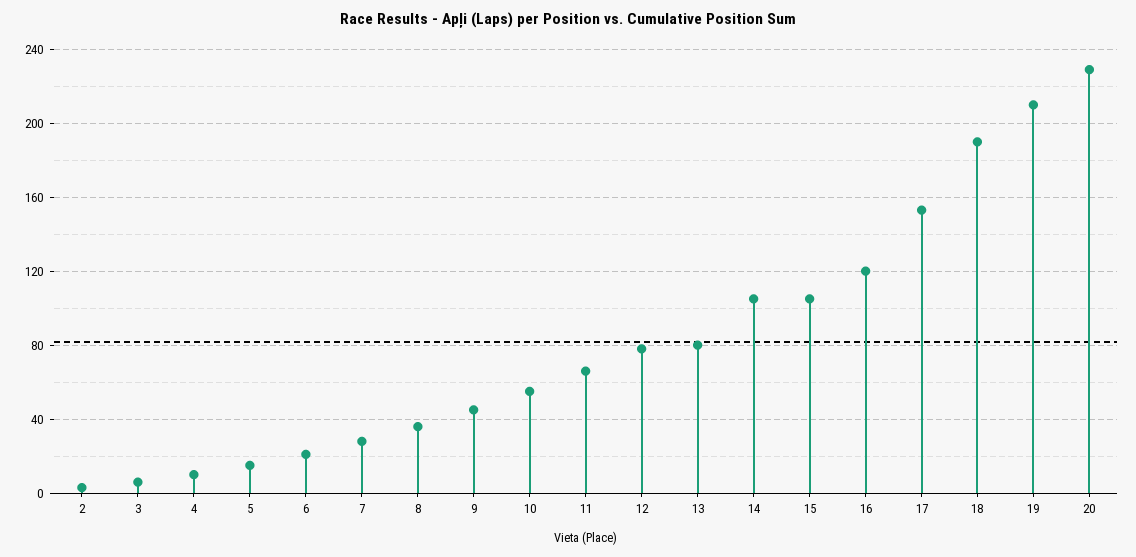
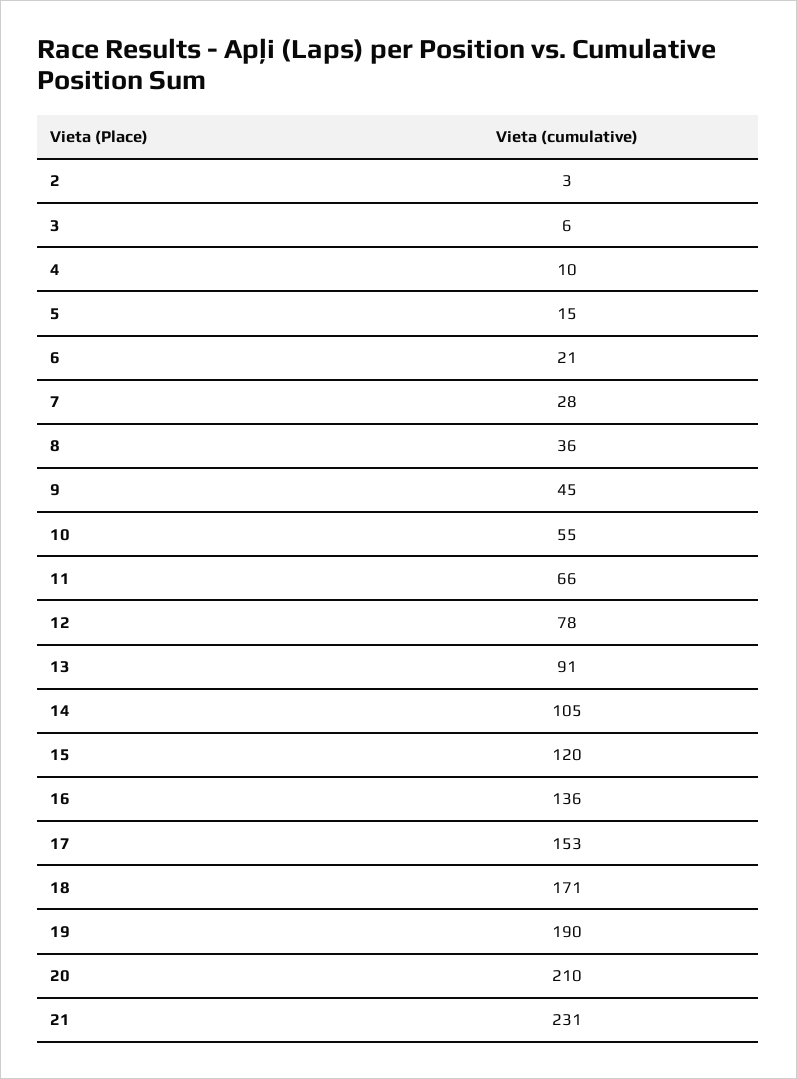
  {
    "2": 3,
    "3": 6,
    "4": 10,
    "5": 15,
    "6": 21,
    "7": 28,
    "8": 36,
    "9": 45,
    "10": 55,
    "11": 66,
    "12": 78,
-   "13": 80,
+   "13": 91,
    "14": 105,
-   "15": 105,
+   "15": 120,
-   "16": 120,
+   "16": 136,
    "17": 153,
-   "18": 190,
+   "18": 171,
-   "19": 210,
+   "19": 190,
-   "20": 230
+   "20": 210,
+   "21": 231
  }

